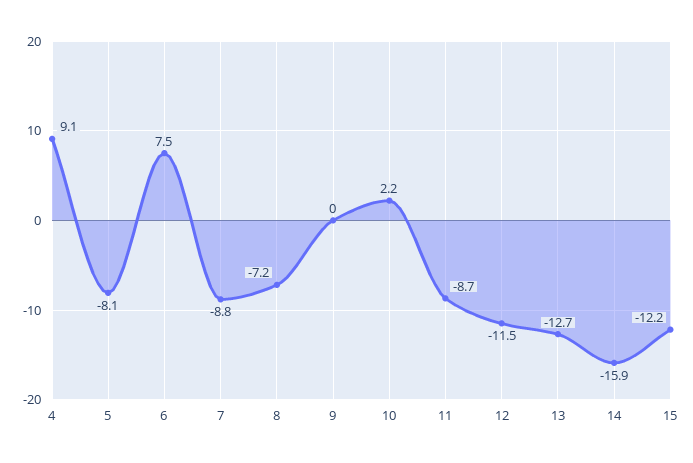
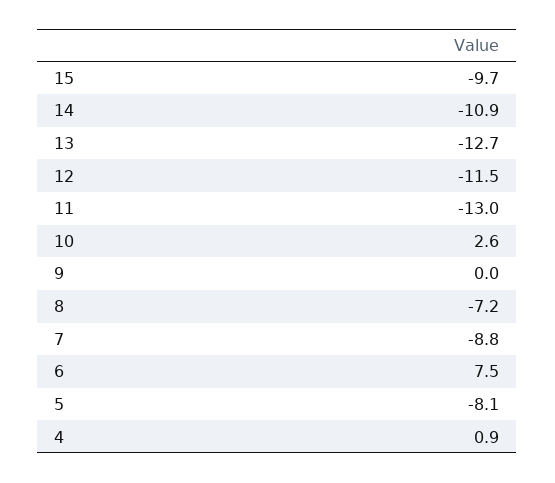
  {
-   "4": 9.1,
+   "4": 0.9,
    "5": -8.1,
    "6": 7.5,
    "7": -8.8,
    "8": -7.2,
    "9": 0,
-   "10": 2.2,
+   "10": 2.6,
-   "11": -8.7,
+   "11": -13,
    "12": -11.5,
    "13": -12.7,
-   "14": -15.9,
+   "14": -10.9,
-   "15": -12.2
+   "15": -9.7
  }

